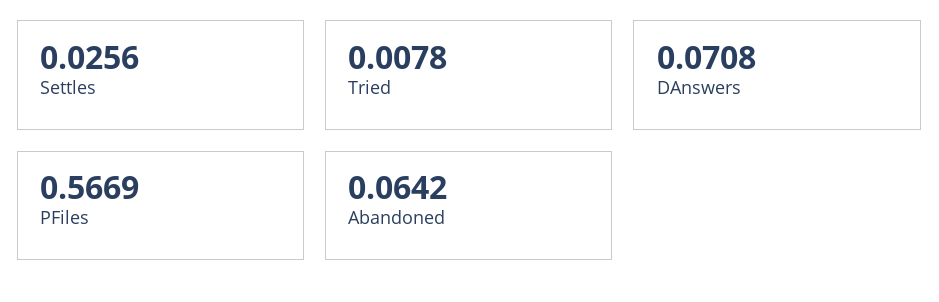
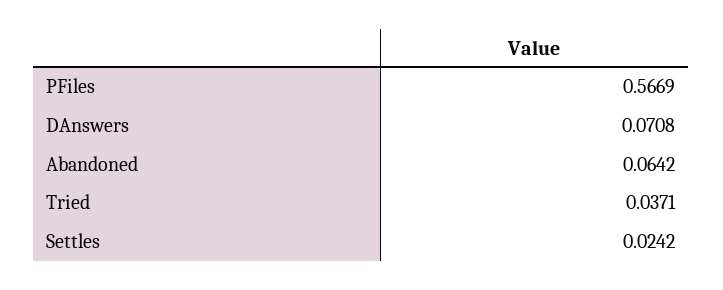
  {
-   "Settles": 0.0256,
+   "Settles": 0.0242,
-   "Tried": 0.0078,
+   "Tried": 0.0371,
    "DAnswers": 0.0708,
    "PFiles": 0.5669,
    "Abandoned": 0.0642
  }

